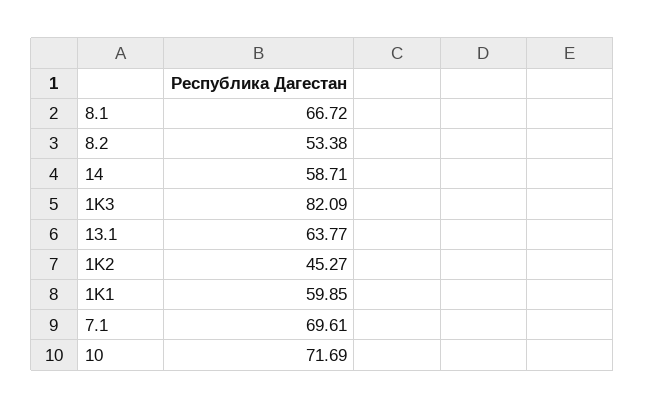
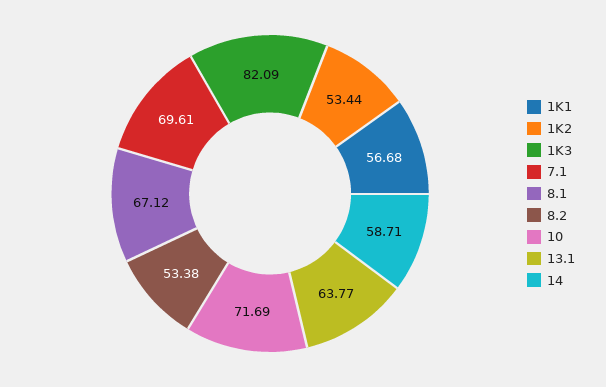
  {
-   "8.1": 66.72,
+   "8.1": 67.12,
    "8.2": 53.38,
    "14": 58.71,
    "1K3": 82.09,
    "13.1": 63.77,
-   "1K2": 45.27,
+   "1K2": 53.44,
-   "1K1": 59.85,
+   "1K1": 56.68,
    "7.1": 69.61,
    "10": 71.69
  }

